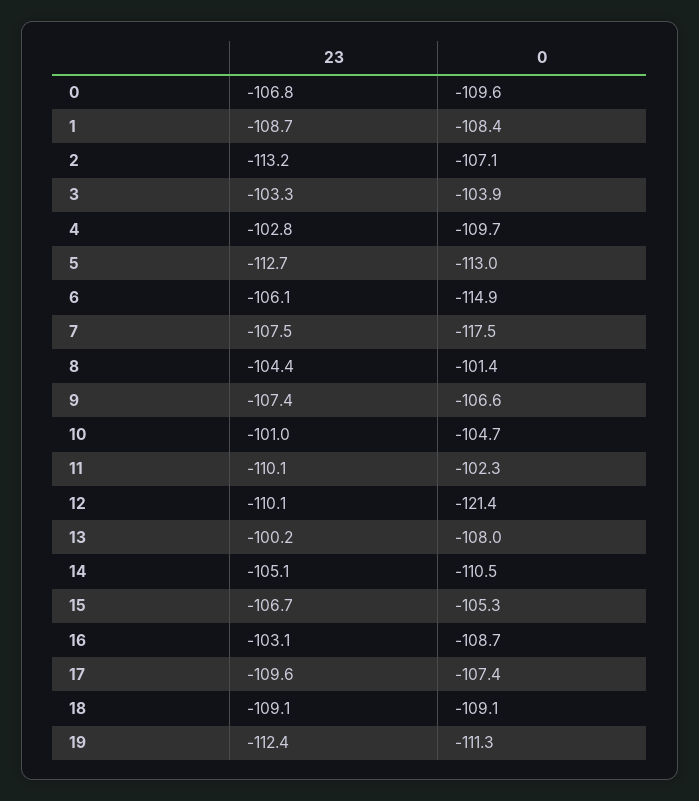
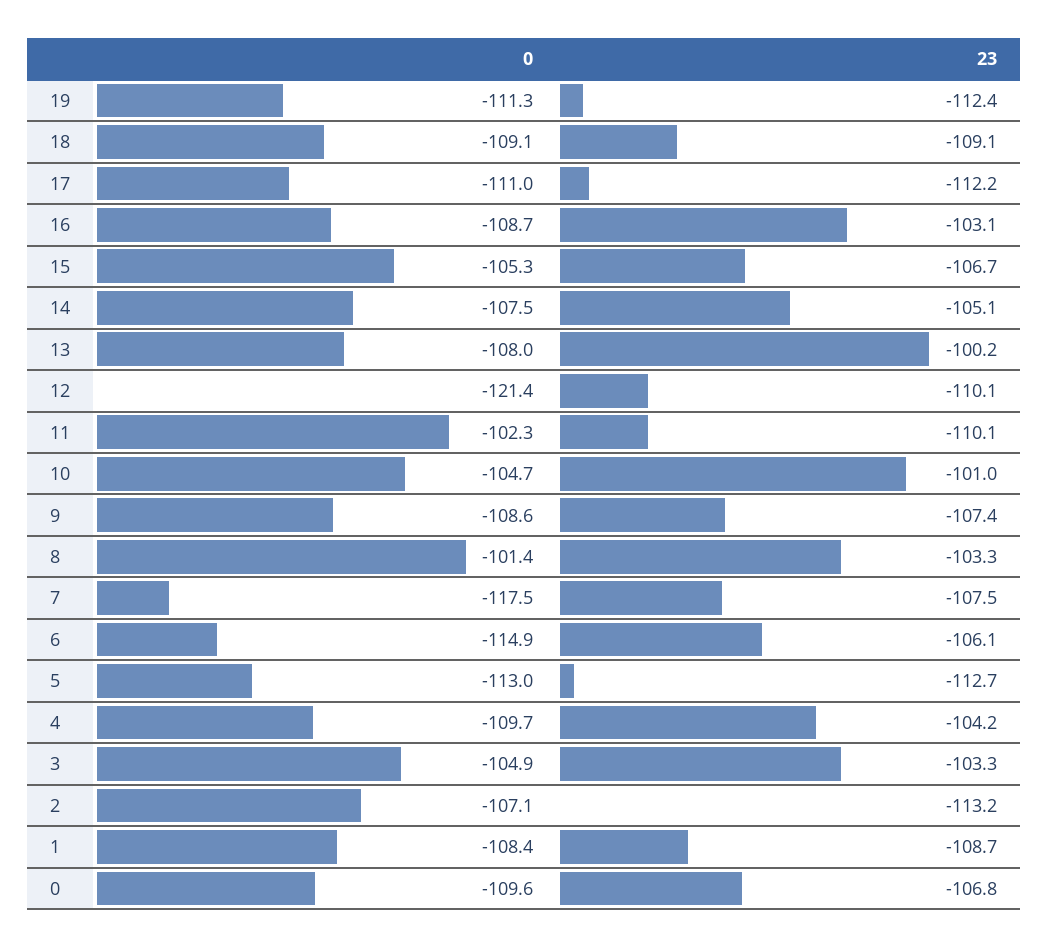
  {
    "23": {
      "0": -106.8,
      "1": -108.7,
      "2": -113.2,
      "3": -103.3,
-     "4": -102.8,
+     "4": -104.2,
      "5": -112.7,
      "6": -106.1,
      "7": -107.5,
-     "8": -104.4,
+     "8": -103.3,
      "9": -107.4,
      "10": -101,
      "11": -110.1,
      "12": -110.1,
      "13": -100.2,
      "14": -105.1,
      "15": -106.7,
      "16": -103.1,
-     "17": -109.6,
+     "17": -112.2,
      "18": -109.1,
      "19": -112.4
    },
    "0": {
      "0": -109.6,
      "1": -108.4,
      "2": -107.1,
-     "3": -103.9,
+     "3": -104.9,
      "4": -109.7,
      "5": -113,
      "6": -114.9,
      "7": -117.5,
      "8": -101.4,
-     "9": -106.6,
+     "9": -108.6,
      "10": -104.7,
      "11": -102.3,
      "12": -121.4,
      "13": -108,
-     "14": -110.5,
+     "14": -107.5,
      "15": -105.3,
      "16": -108.7,
-     "17": -107.4,
+     "17": -111,
      "18": -109.1,
      "19": -111.3
    }
  }

